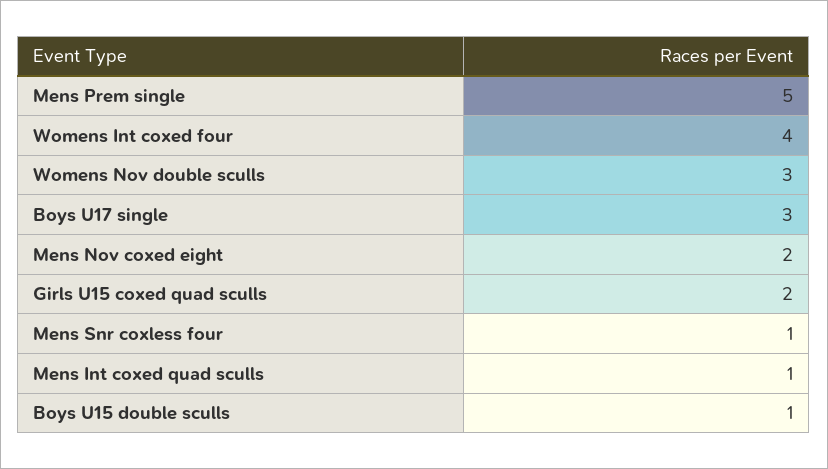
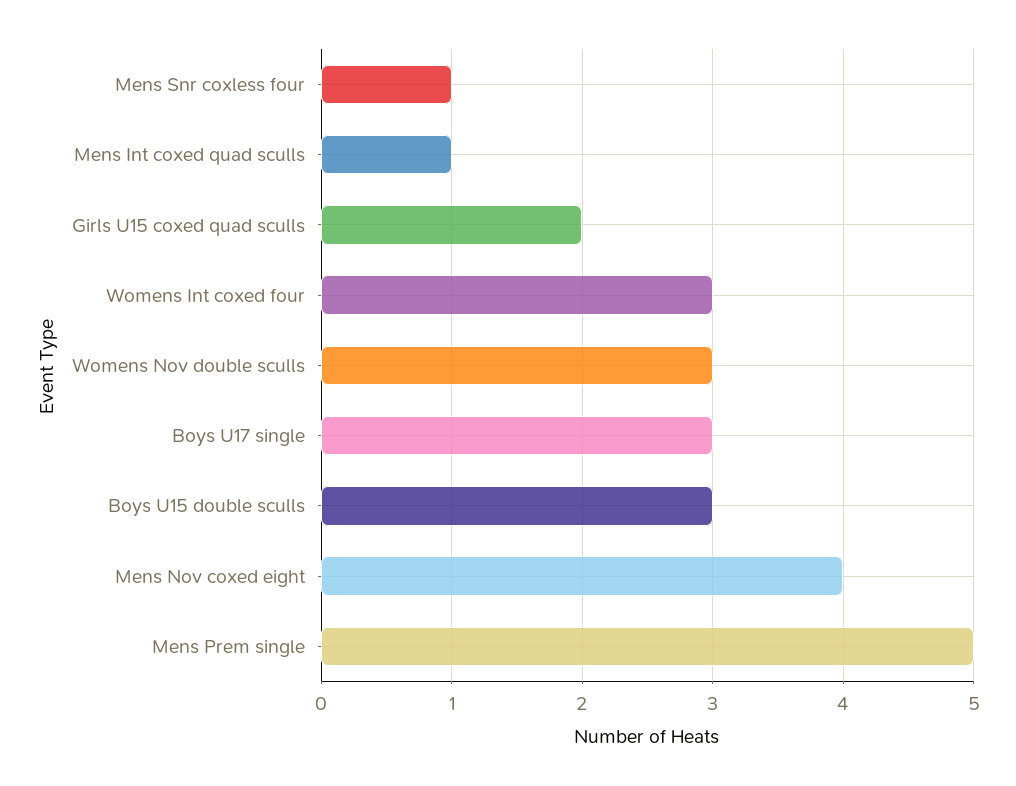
  {
    "Mens Prem single": 5,
-   "Womens Int coxed four": 4,
+   "Womens Int coxed four": 3,
    "Womens Nov double sculls": 3,
    "Boys U17 single": 3,
-   "Mens Nov coxed eight": 2,
+   "Mens Nov coxed eight": 4,
    "Girls U15 coxed quad sculls": 2,
    "Mens Snr coxless four": 1,
    "Mens Int coxed quad sculls": 1,
-   "Boys U15 double sculls": 1
+   "Boys U15 double sculls": 3
  }

